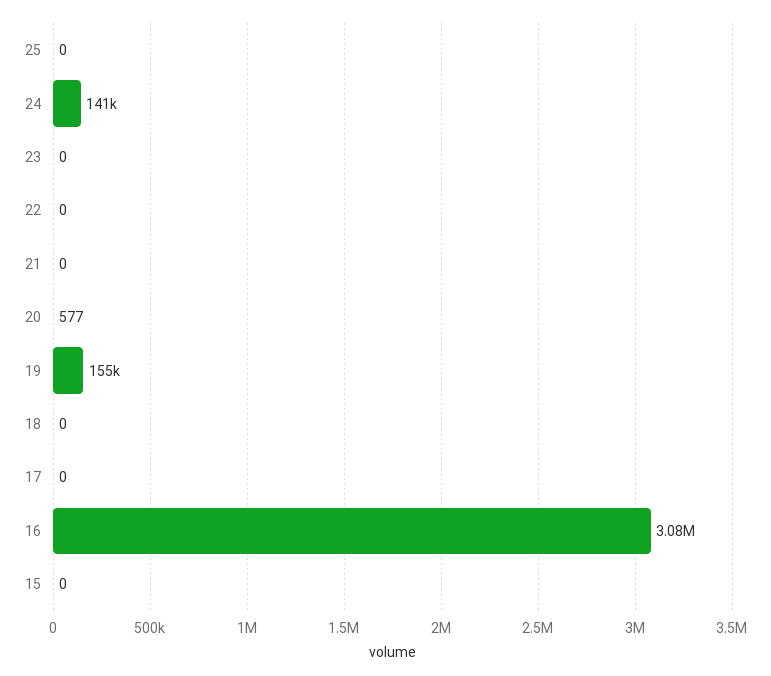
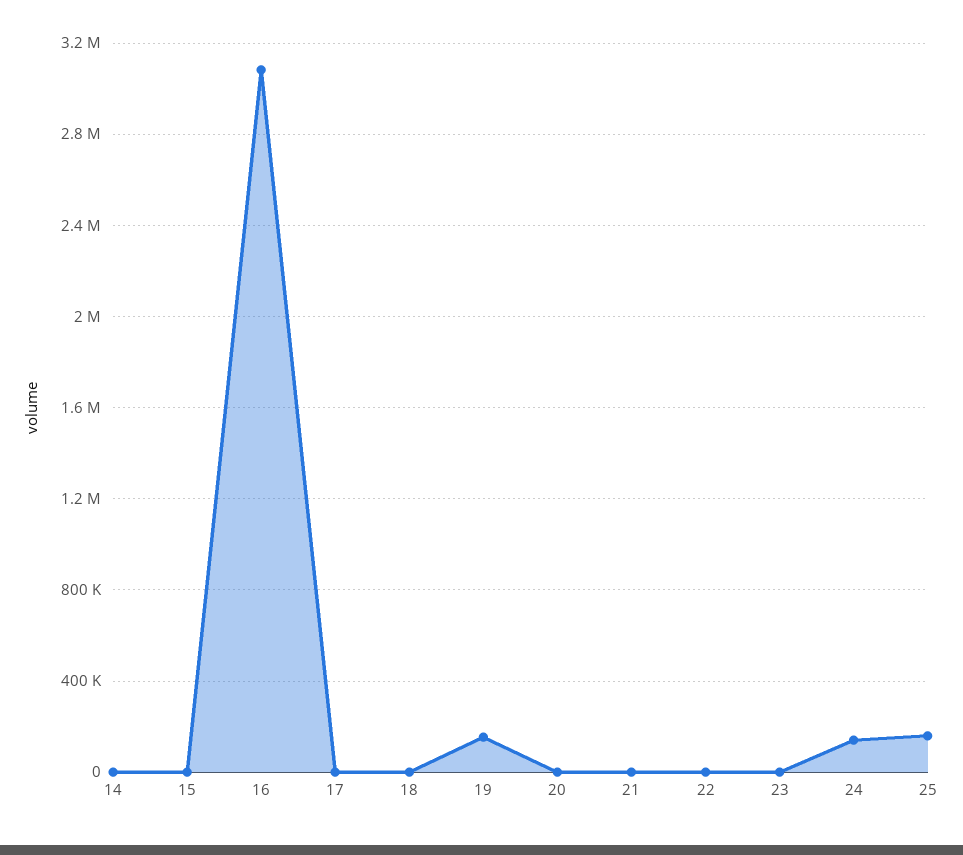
  {
-   "25": 0,
+   "25": 150000,
    "24": 141000,
    "23": 0,
    "22": 0,
    "21": 0,
    "20": 577,
    "19": 155000,
    "18": 0,
    "17": 0,
    "16": 3080000,
-   "15": 0
+   "15": 0,
+   "14": 0
  }

